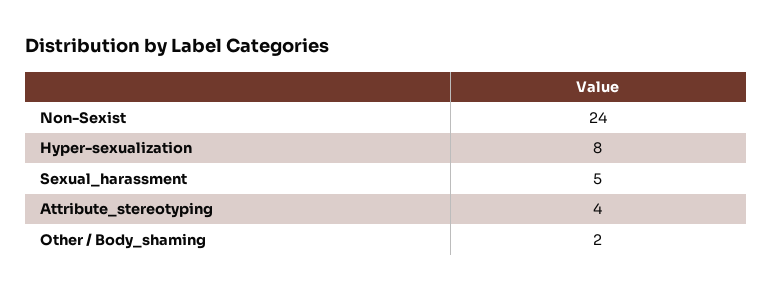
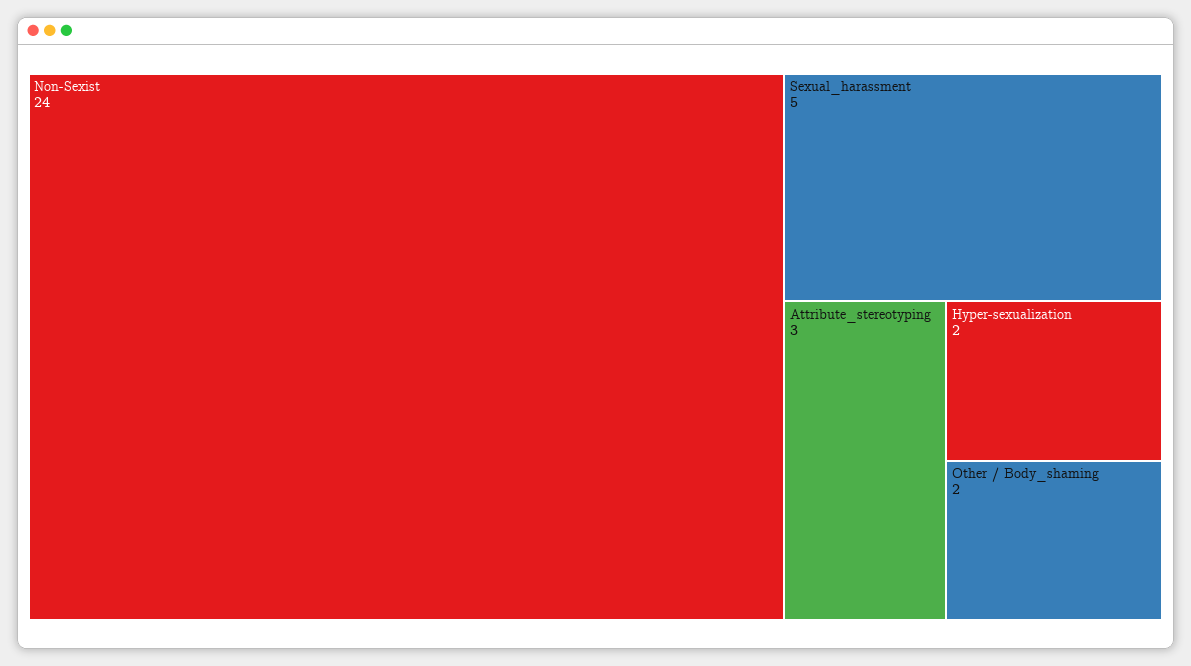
  {
    "Non-Sexist": 24,
-   "Hyper-sexualization": 8,
+   "Hyper-sexualization": 2,
    "Sexual_harassment": 5,
-   "Attribute_stereotyping": 4,
+   "Attribute_stereotyping": 3,
    "Other / Body_shaming": 2
  }

